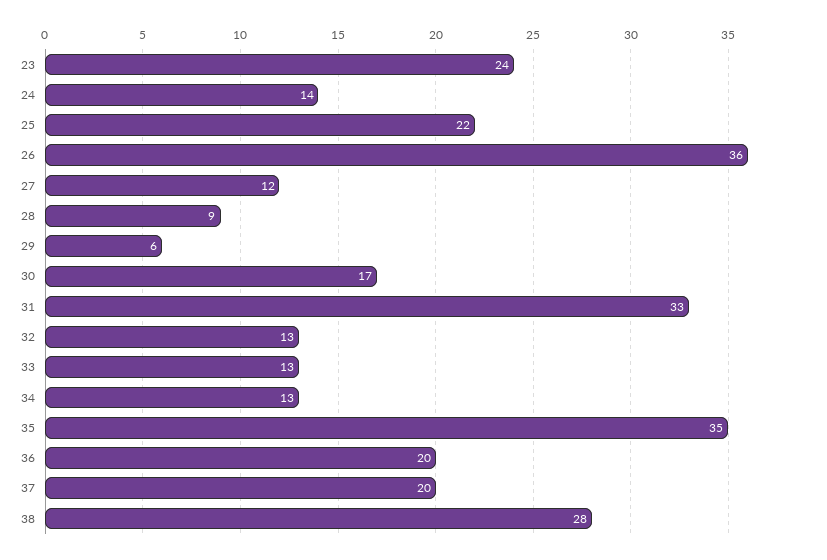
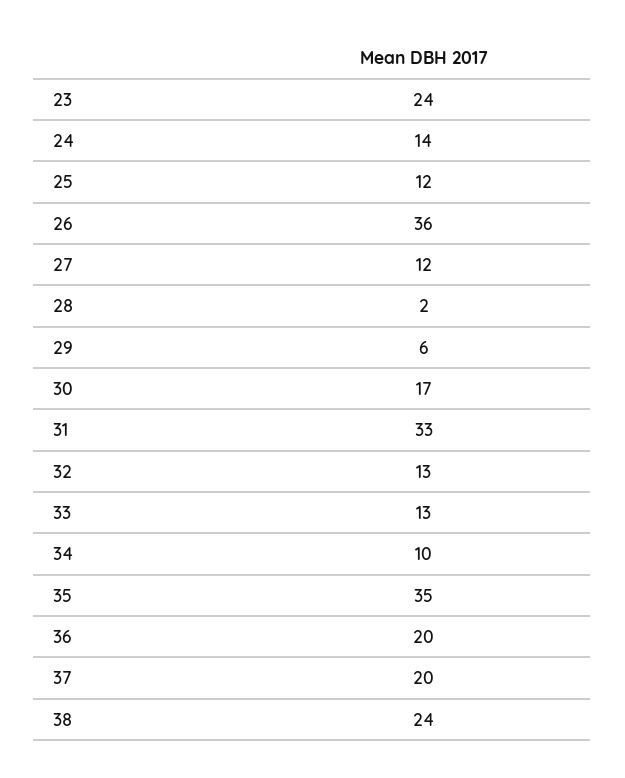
  {
    "23": 24,
    "24": 14,
-   "25": 22,
+   "25": 12,
    "26": 36,
    "27": 12,
-   "28": 9,
+   "28": 2,
    "29": 6,
    "30": 17,
    "31": 33,
    "32": 13,
    "33": 13,
-   "34": 13,
+   "34": 10,
    "35": 35,
    "36": 20,
    "37": 20,
-   "38": 28
+   "38": 24
  }

